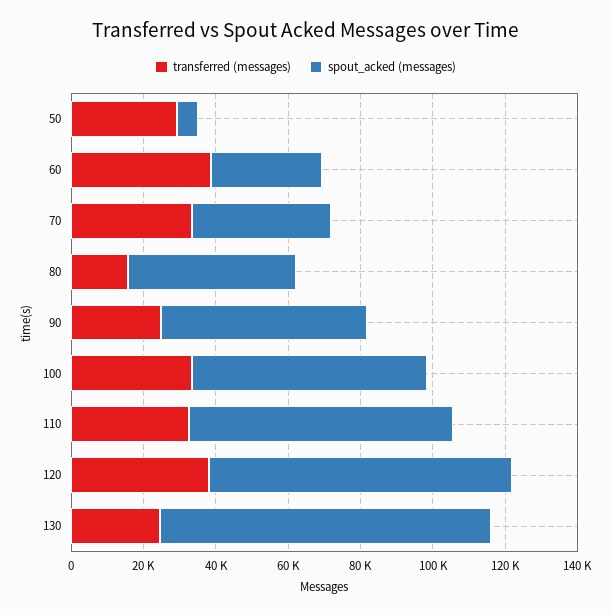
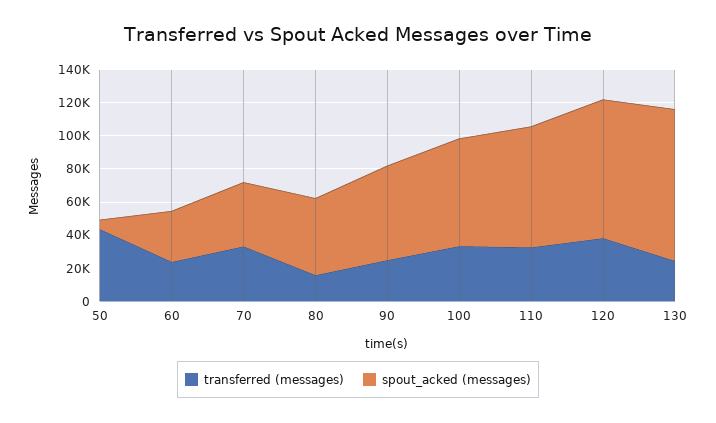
  {
    "transferred (messages)": {
-     "50": 30000,
+     "50": 45000,
-     "60": 40000,
+     "60": 25000,
      "70": 35000,
      "80": 15000,
      "90": 25000,
      "100": 35000,
      "110": 35000,
      "120": 40000,
      "130": 25000
    },
    "spout_acked (messages)": {
      "50": 5000,
      "60": 30000,
      "70": 40000,
      "80": 45000,
      "90": 55000,
      "100": 65000,
      "110": 75000,
      "120": 85000,
      "130": 90000
    }
  }

